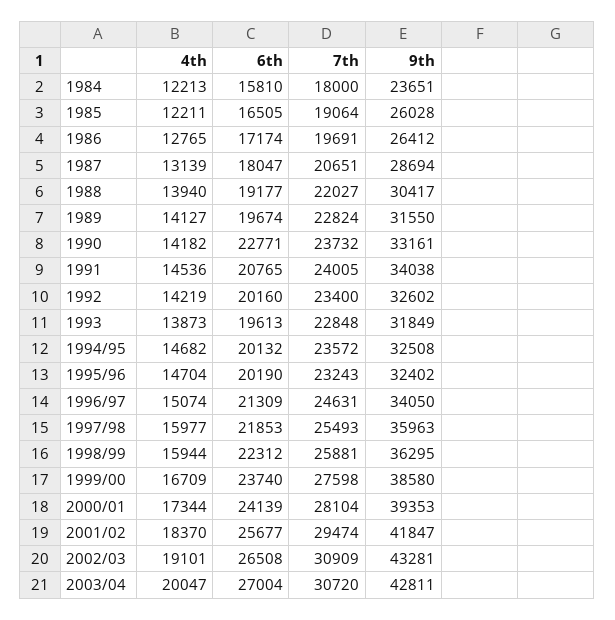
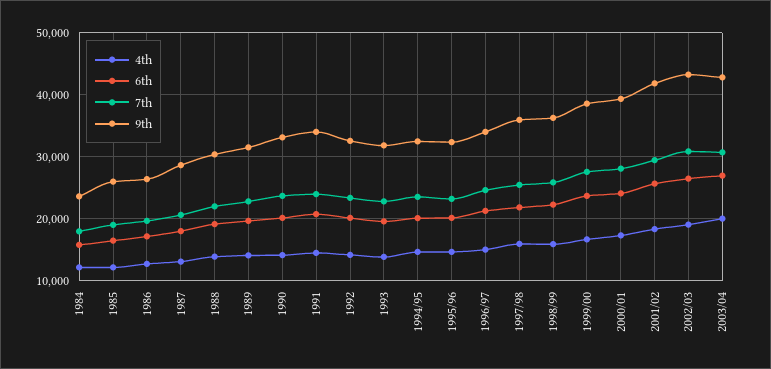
  {
    "4th": {
      "1984": 12213,
      "1985": 12211,
      "1986": 12765,
      "1987": 13139,
      "1988": 13940,
      "1989": 14127,
      "1990": 14182,
      "1991": 14536,
      "1992": 14219,
      "1993": 13873,
      "1994/95": 14682,
      "1995/96": 14704,
      "1996/97": 15074,
      "1997/98": 15977,
      "1998/99": 15944,
      "1999/00": 16709,
      "2000/01": 17344,
      "2001/02": 18370,
      "2002/03": 19101,
      "2003/04": 20047
    },
    "6th": {
      "1984": 15810,
      "1985": 16505,
      "1986": 17174,
      "1987": 18047,
      "1988": 19177,
      "1989": 19674,
-     "1990": 22771,
+     "1990": 20000,
      "1991": 20765,
      "1992": 20160,
      "1993": 19613,
      "1994/95": 20132,
      "1995/96": 20190,
      "1996/97": 21309,
      "1997/98": 21853,
      "1998/99": 22312,
      "1999/00": 23740,
      "2000/01": 24139,
      "2001/02": 25677,
      "2002/03": 26508,
      "2003/04": 27004
    },
    "7th": {
      "1984": 18000,
      "1985": 19064,
      "1986": 19691,
      "1987": 20651,
      "1988": 22027,
      "1989": 22824,
      "1990": 23732,
      "1991": 24005,
      "1992": 23400,
      "1993": 22848,
      "1994/95": 23572,
      "1995/96": 23243,
      "1996/97": 24631,
      "1997/98": 25493,
      "1998/99": 25881,
      "1999/00": 27598,
      "2000/01": 28104,
      "2001/02": 29474,
      "2002/03": 30909,
      "2003/04": 30720
    },
    "9th": {
      "1984": 23651,
      "1985": 26028,
      "1986": 26412,
      "1987": 28694,
      "1988": 30417,
      "1989": 31550,
      "1990": 33161,
      "1991": 34038,
      "1992": 32602,
      "1993": 31849,
      "1994/95": 32508,
      "1995/96": 32402,
      "1996/97": 34050,
      "1997/98": 35963,
      "1998/99": 36295,
      "1999/00": 38580,
      "2000/01": 39353,
      "2001/02": 41847,
      "2002/03": 43281,
      "2003/04": 42811
    }
  }

